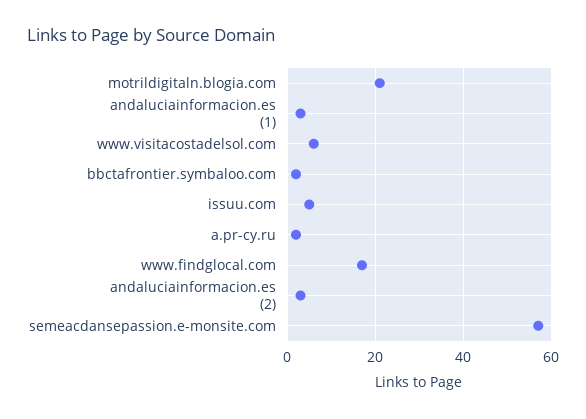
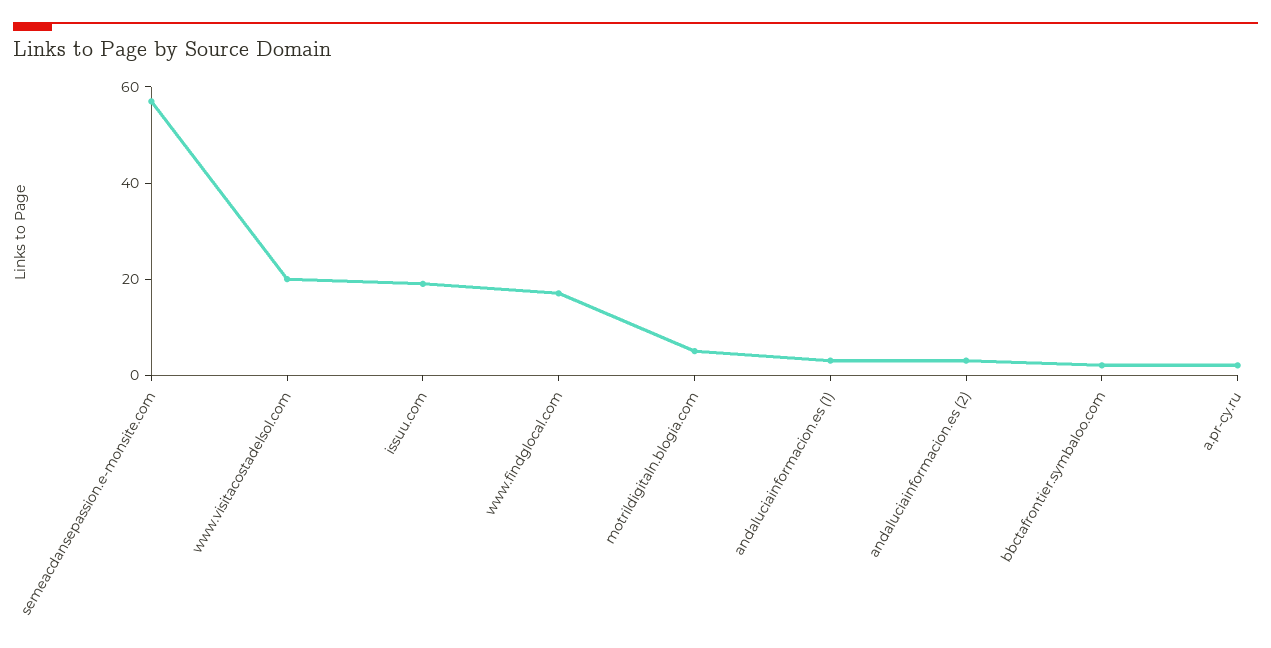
  {
-   "motrildigitaln.blogia.com": 20,
+   "motrildigitaln.blogia.com": 5,
    "andaluciainformacion.es (1)": 5,
-   "www.visitacostadelsol.com": 5,
+   "www.visitacostadelsol.com": 20,
    "bbctafrontier.symbaloo.com": 0,
-   "issuu.com": 5,
+   "issuu.com": 20,
    "a.pr-cy.ru": 0,
    "www.findglocal.com": 15,
    "andaluciainformacion.es (2)": 5,
    "semeacdansepassion.e-monsite.com": 55
  }

